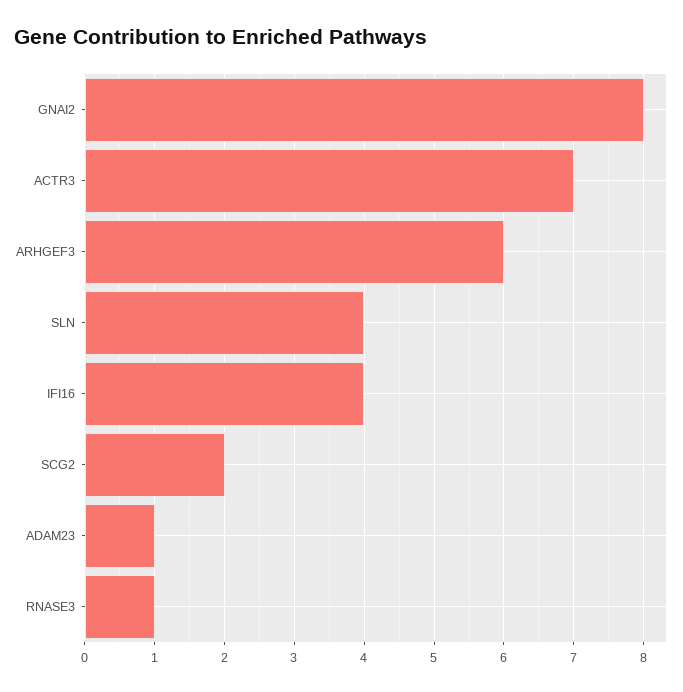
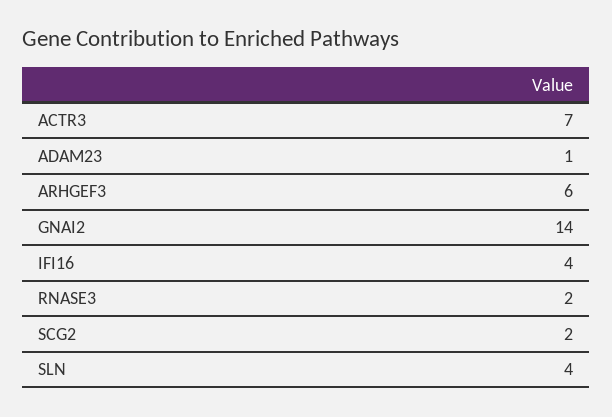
  {
-   "GNAI2": 8,
+   "GNAI2": 14,
    "ACTR3": 7,
    "ARHGEF3": 6,
    "SLN": 4,
    "IFI16": 4,
    "SCG2": 2,
    "ADAM23": 1,
-   "RNASE3": 1
+   "RNASE3": 2
  }

